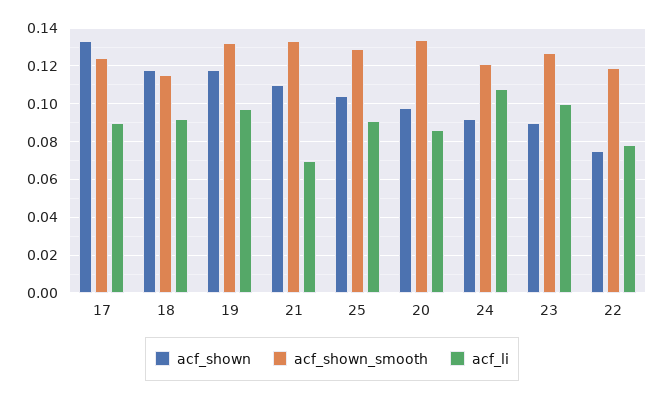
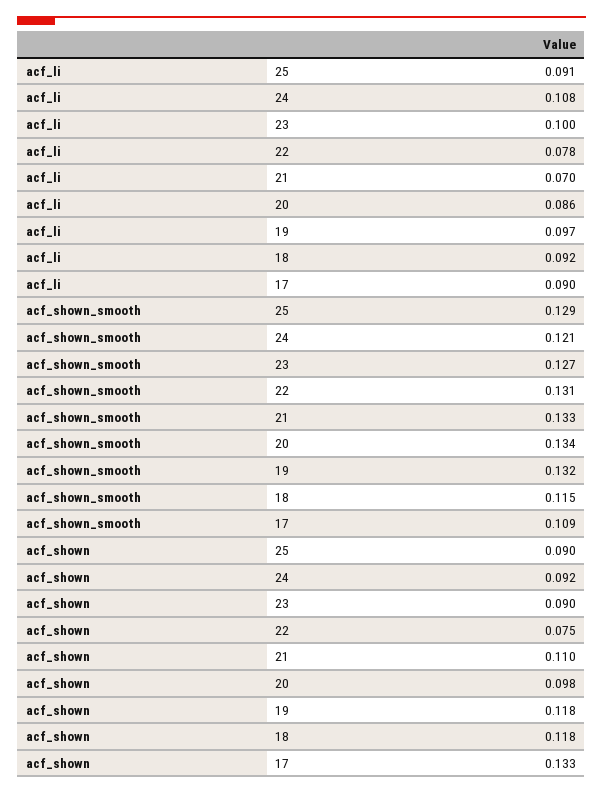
  {
    "acf_shown": {
      "17": 0.133,
      "18": 0.118,
      "19": 0.118,
      "21": 0.11,
-     "25": 0.105,
+     "25": 0.09,
      "20": 0.098,
      "24": 0.092,
      "23": 0.09,
      "22": 0.075
    },
    "acf_shown_smooth": {
-     "17": 0.125,
+     "17": 0.109,
      "18": 0.115,
      "19": 0.132,
      "21": 0.133,
      "25": 0.129,
      "20": 0.134,
      "24": 0.121,
      "23": 0.127,
-     "22": 0.12
+     "22": 0.131
    },
    "acf_li": {
      "17": 0.09,
      "18": 0.092,
      "19": 0.097,
      "21": 0.07,
      "25": 0.091,
      "20": 0.086,
      "24": 0.108,
      "23": 0.1,
      "22": 0.078
    }
  }

